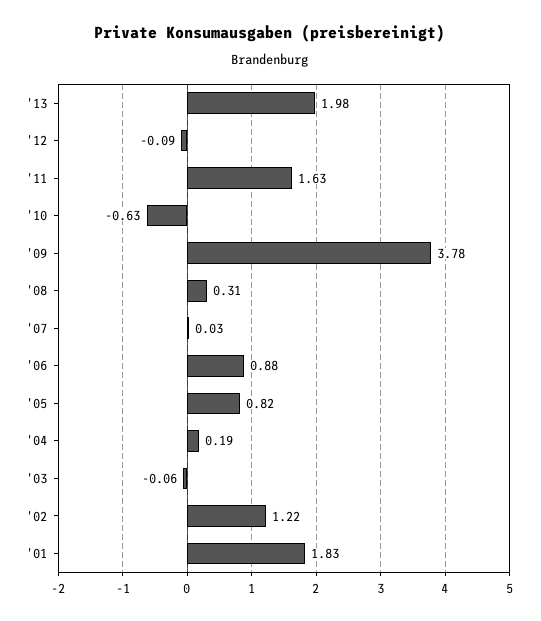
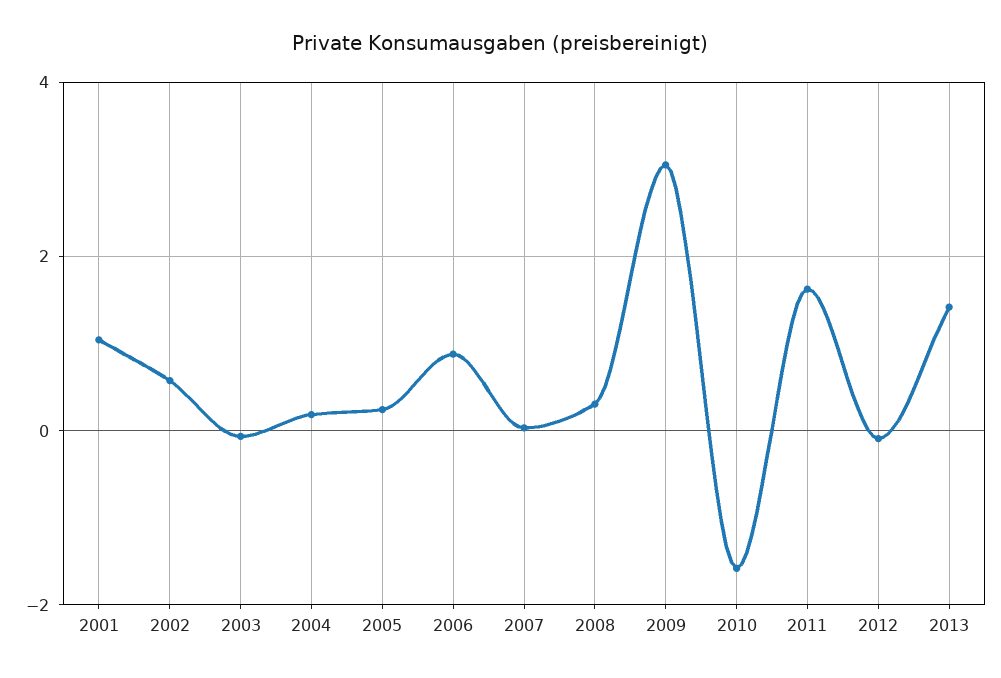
  {
-   "'13": 1.98,
+   "'13": 1.4,
    "'12": -0.09,
    "'11": 1.63,
-   "'10": -0.63,
+   "'10": -1.6,
-   "'09": 3.78,
+   "'09": 3,
    "'08": 0.31,
    "'07": 0.03,
    "'06": 0.88,
-   "'05": 0.82,
+   "'05": 0.2,
    "'04": 0.19,
    "'03": -0.06,
-   "'02": 1.22,
+   "'02": 0.6,
-   "'01": 1.83
+   "'01": 1
  }

